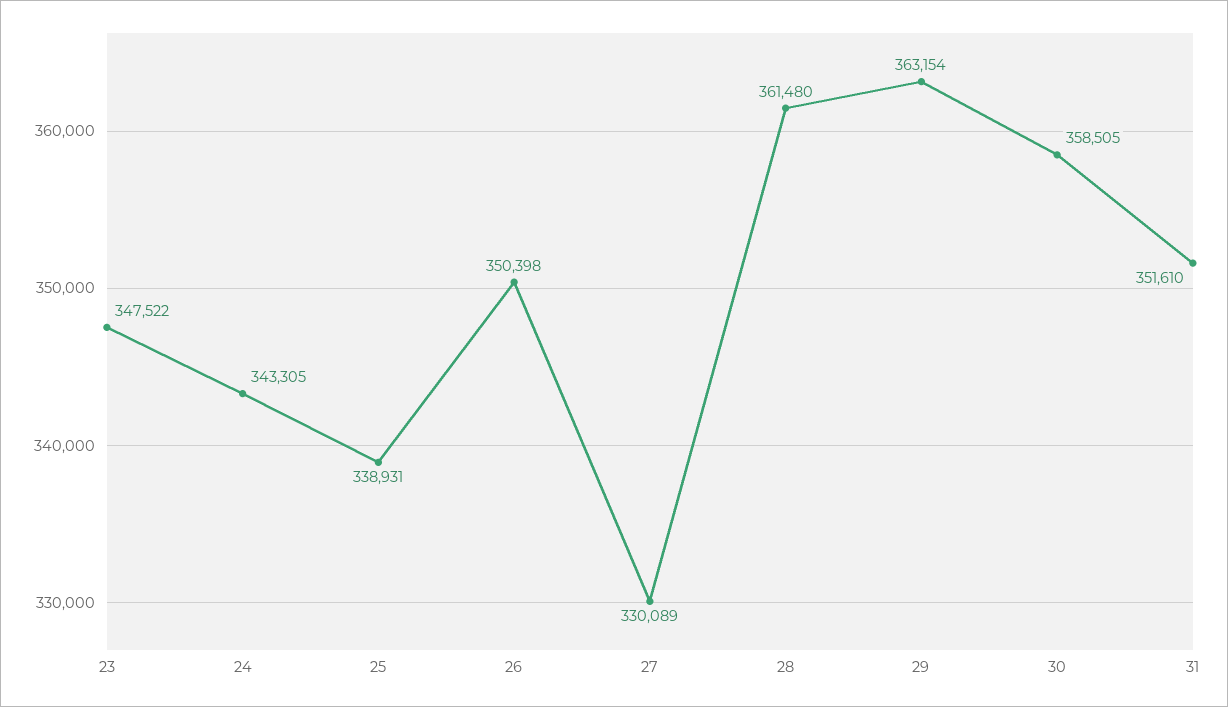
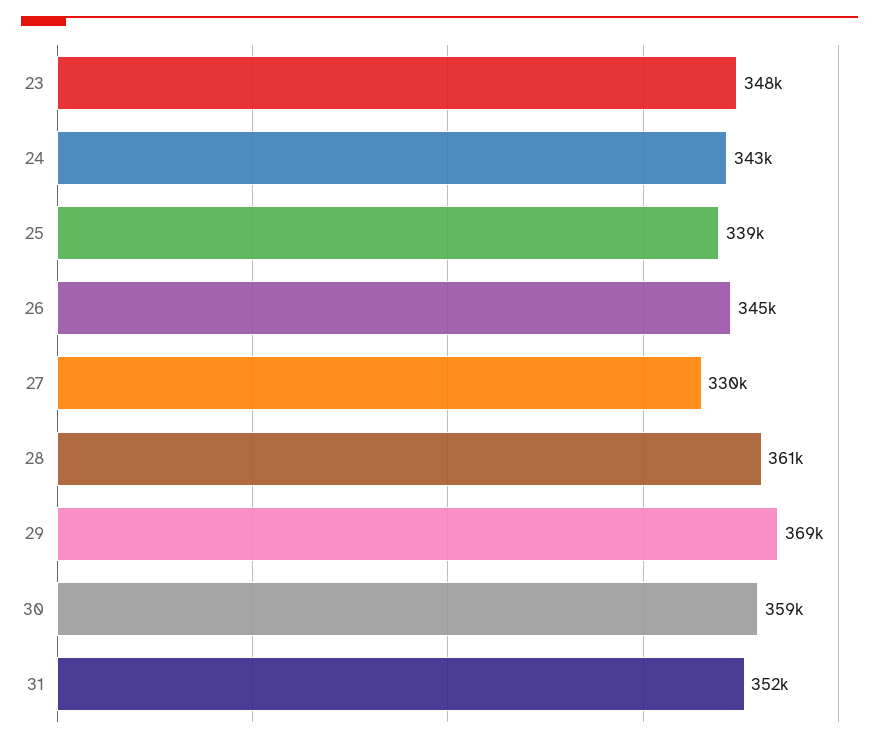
  {
    "23": 347522,
    "24": 343305,
    "25": 338931,
-   "26": 350398,
+   "26": 345000,
    "27": 330089,
    "28": 361480,
-   "29": 363154,
+   "29": 369000,
    "30": 358505,
    "31": 351610
  }

